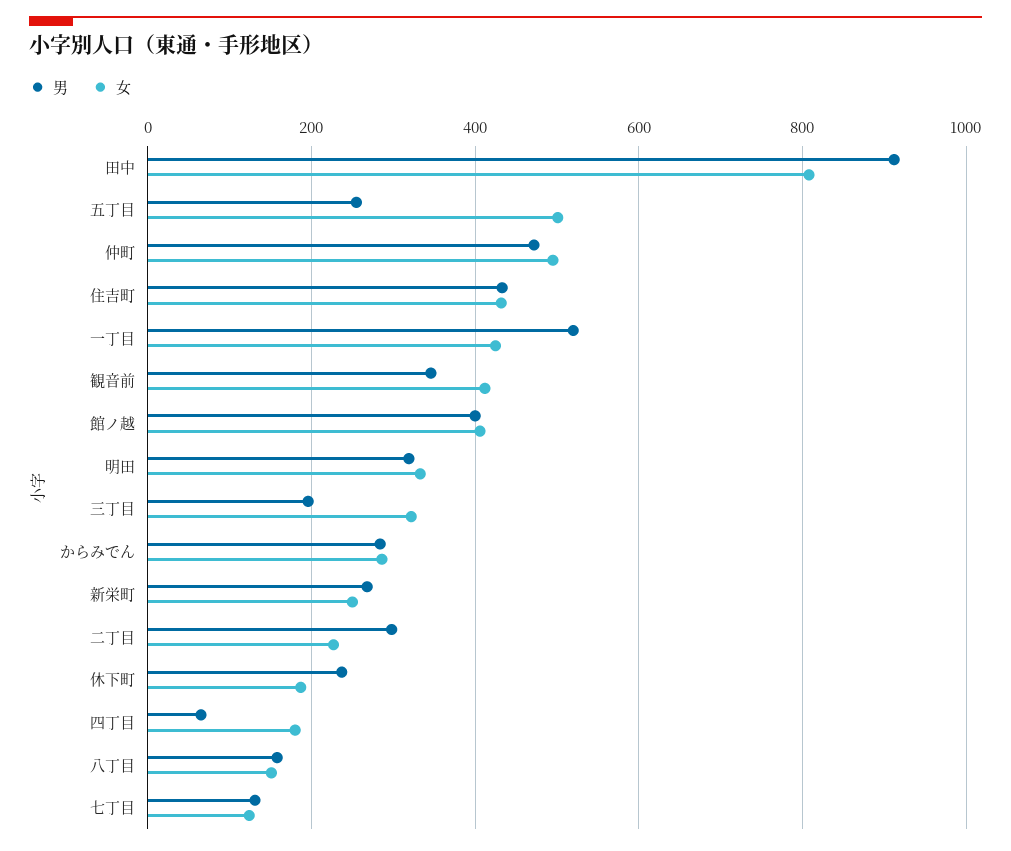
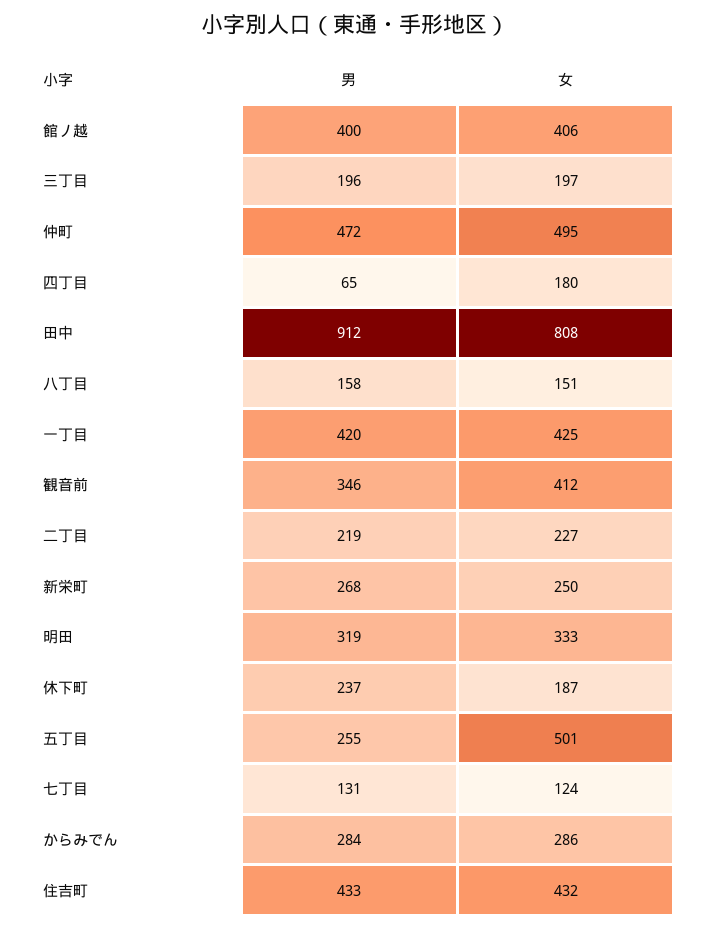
  {
    "男": {
      "田中": 912,
      "五丁目": 255,
      "仲町": 472,
      "住吉町": 433,
-     "一丁目": 520,
+     "一丁目": 420,
      "観音前": 346,
      "館ノ越": 400,
      "明田": 319,
      "三丁目": 196,
      "からみでん": 284,
      "新栄町": 268,
-     "二丁目": 300,
+     "二丁目": 219,
      "休下町": 237,
      "四丁目": 65,
      "八丁目": 158,
      "七丁目": 131
    },
    "女": {
      "田中": 808,
      "五丁目": 501,
      "仲町": 495,
      "住吉町": 432,
      "一丁目": 425,
      "観音前": 412,
      "館ノ越": 406,
      "明田": 333,
-     "三丁目": 320,
+     "三丁目": 197,
      "からみでん": 286,
      "新栄町": 250,
      "二丁目": 227,
      "休下町": 187,
      "四丁目": 180,
      "八丁目": 151,
      "七丁目": 124
    }
  }

